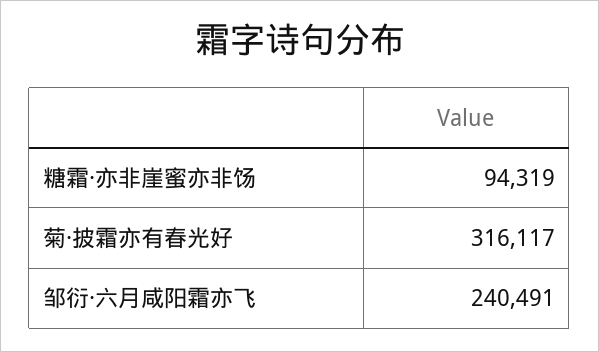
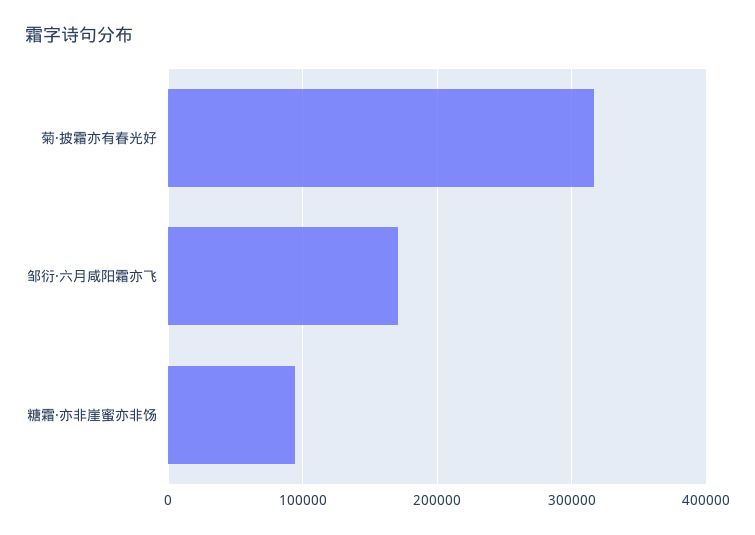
  {
    "糖霜·亦非崖蜜亦非饧": 94319,
    "菊·披霜亦有春光好": 316117,
-   "邹衍·六月咸阳霜亦飞": 240491
+   "邹衍·六月咸阳霜亦飞": 170000
  }

